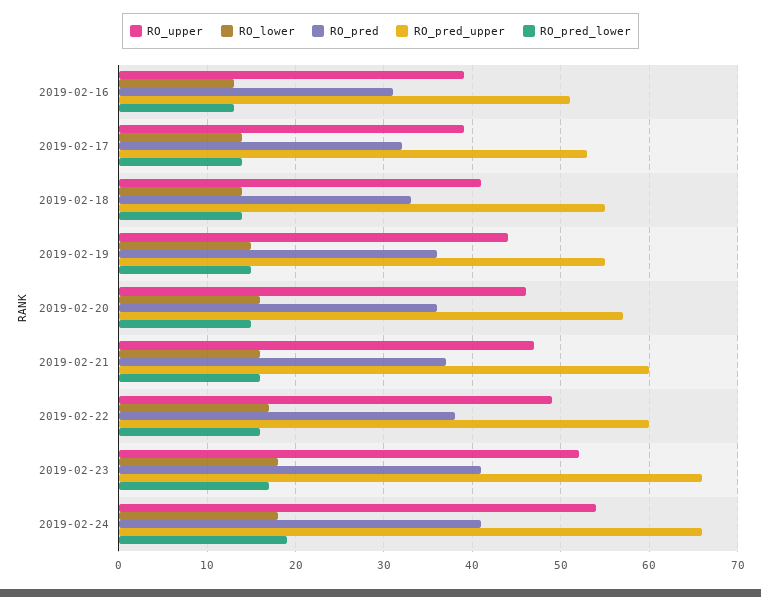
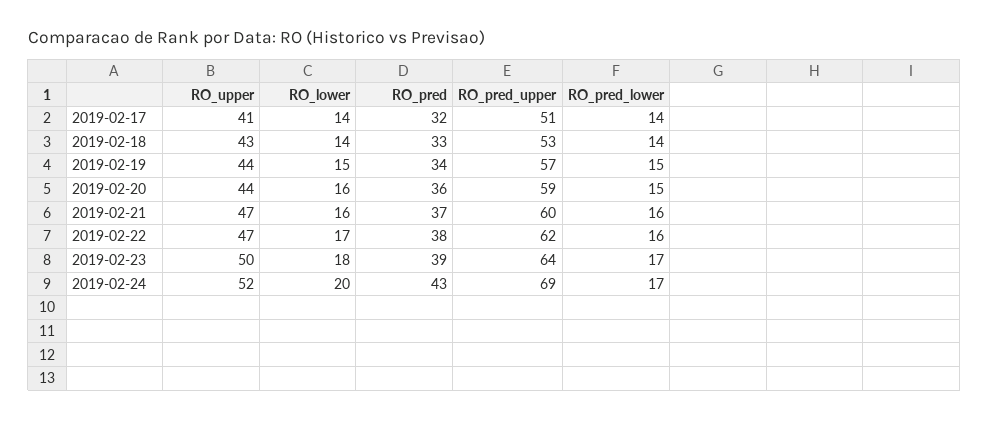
  {
    "RO_upper": {
-     "2019-02-16": 39,
-     "2019-02-17": 39,
+     "2019-02-17": 41,
-     "2019-02-18": 41,
+     "2019-02-18": 43,
      "2019-02-19": 44,
-     "2019-02-20": 46,
+     "2019-02-20": 44,
      "2019-02-21": 47,
-     "2019-02-22": 49,
+     "2019-02-22": 47,
-     "2019-02-23": 52,
+     "2019-02-23": 50,
-     "2019-02-24": 54
+     "2019-02-24": 52
    },
    "RO_lower": {
-     "2019-02-16": 13,
      "2019-02-17": 14,
      "2019-02-18": 14,
      "2019-02-19": 15,
      "2019-02-20": 16,
      "2019-02-21": 16,
      "2019-02-22": 17,
      "2019-02-23": 18,
-     "2019-02-24": 18
+     "2019-02-24": 20
    },
    "RO_pred": {
-     "2019-02-16": 31,
      "2019-02-17": 32,
      "2019-02-18": 33,
-     "2019-02-19": 36,
+     "2019-02-19": 34,
      "2019-02-20": 36,
      "2019-02-21": 37,
      "2019-02-22": 38,
-     "2019-02-23": 41,
+     "2019-02-23": 39,
-     "2019-02-24": 41
+     "2019-02-24": 43
    },
    "RO_pred_upper": {
-     "2019-02-16": 51,
-     "2019-02-17": 53,
+     "2019-02-17": 51,
-     "2019-02-18": 55,
+     "2019-02-18": 53,
-     "2019-02-19": 55,
+     "2019-02-19": 57,
-     "2019-02-20": 57,
+     "2019-02-20": 59,
      "2019-02-21": 60,
-     "2019-02-22": 60,
+     "2019-02-22": 62,
-     "2019-02-23": 66,
+     "2019-02-23": 64,
-     "2019-02-24": 66
+     "2019-02-24": 69
    },
    "RO_pred_lower": {
-     "2019-02-16": 13,
      "2019-02-17": 14,
      "2019-02-18": 14,
      "2019-02-19": 15,
      "2019-02-20": 15,
      "2019-02-21": 16,
      "2019-02-22": 16,
      "2019-02-23": 17,
-     "2019-02-24": 19
+     "2019-02-24": 17
    }
  }

